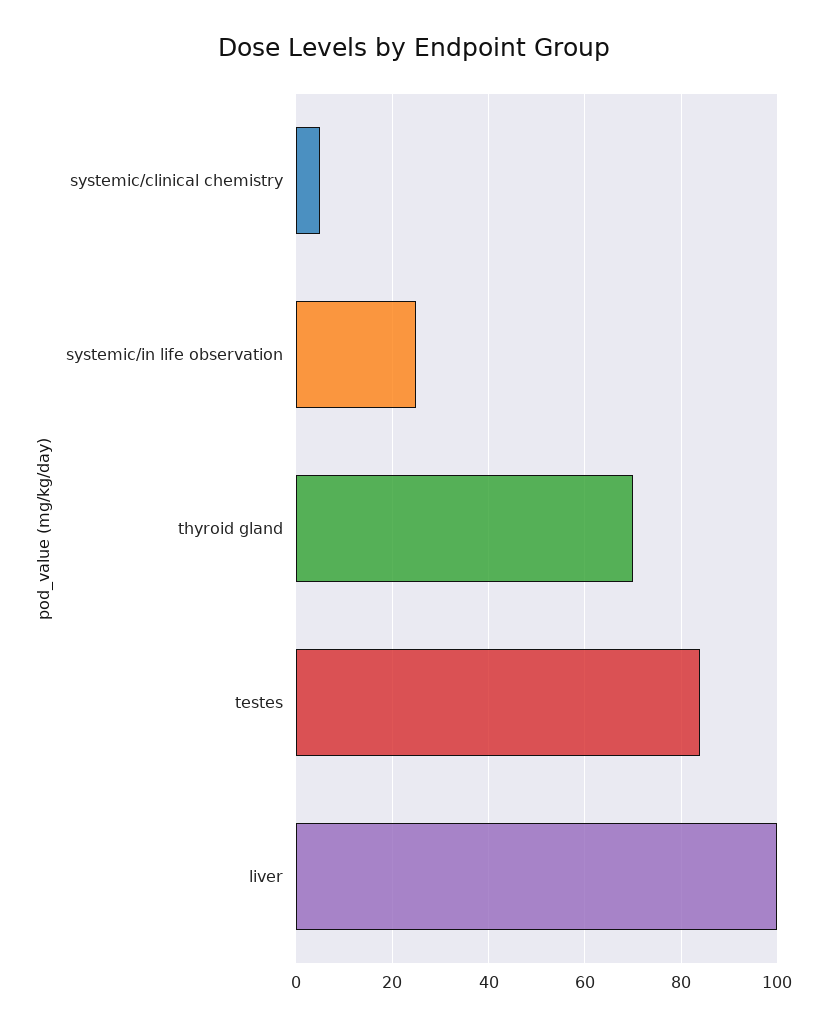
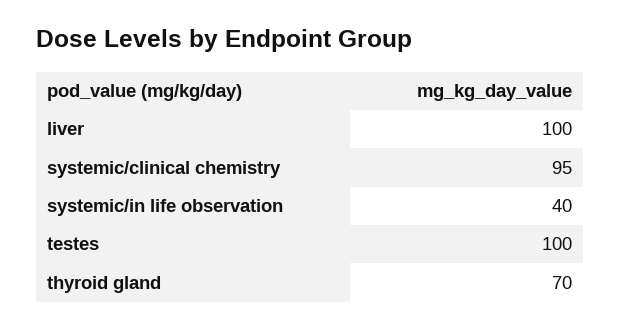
  {
-   "systemic/clinical chemistry": 5,
+   "systemic/clinical chemistry": 95,
-   "systemic/in life observation": 25,
+   "systemic/in life observation": 40,
    "thyroid gland": 70,
-   "testes": 85,
+   "testes": 100,
    "liver": 100
  }

